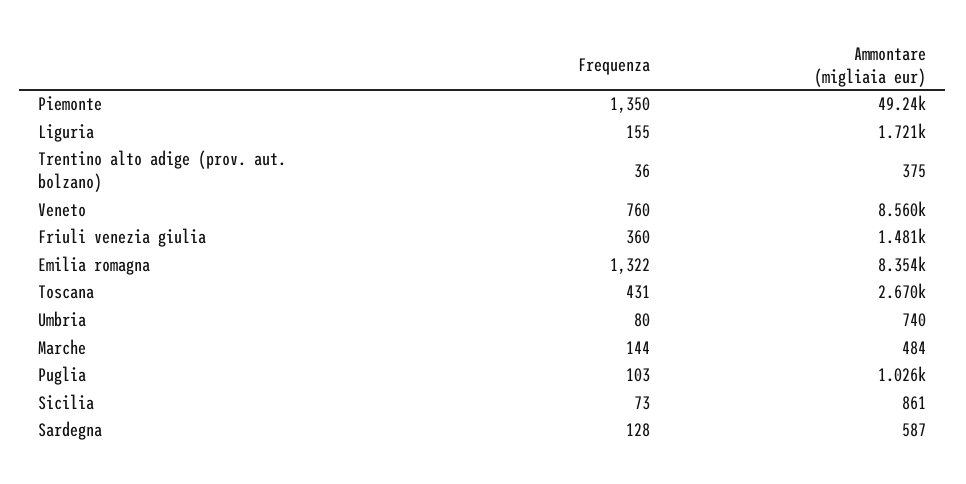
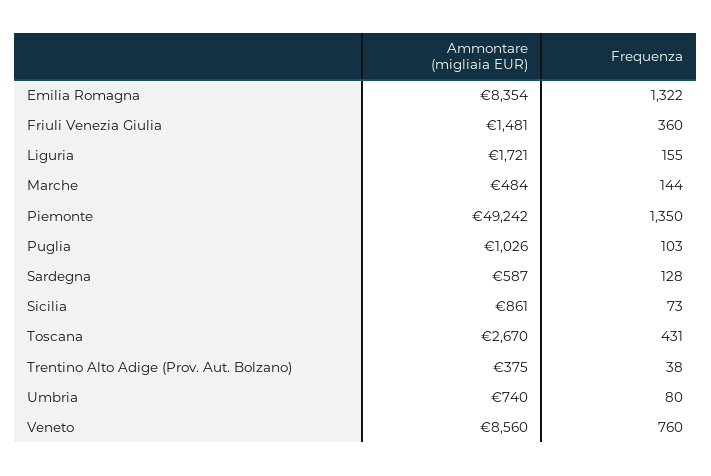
  {
    "Frequenza": {
      "Piemonte": 1350,
      "Liguria": 155,
-     "Trentino alto adige (prov. aut. bolzano)": 36,
+     "Trentino alto adige (prov. aut. bolzano)": 38,
      "Veneto": 760,
      "Friuli venezia giulia": 360,
      "Emilia romagna": 1322,
      "Toscana": 431,
      "Umbria": 80,
      "Marche": 144,
      "Puglia": 103,
      "Sicilia": 73,
      "Sardegna": 128
    },
    "Ammontare (migliaia eur)": {
      "Piemonte": 49242,
      "Liguria": 1721,
      "Trentino alto adige (prov. aut. bolzano)": 375,
      "Veneto": 8560,
      "Friuli venezia giulia": 1481,
      "Emilia romagna": 8354,
      "Toscana": 2670,
      "Umbria": 740,
      "Marche": 484,
      "Puglia": 1026,
      "Sicilia": 861,
      "Sardegna": 587
    }
  }

